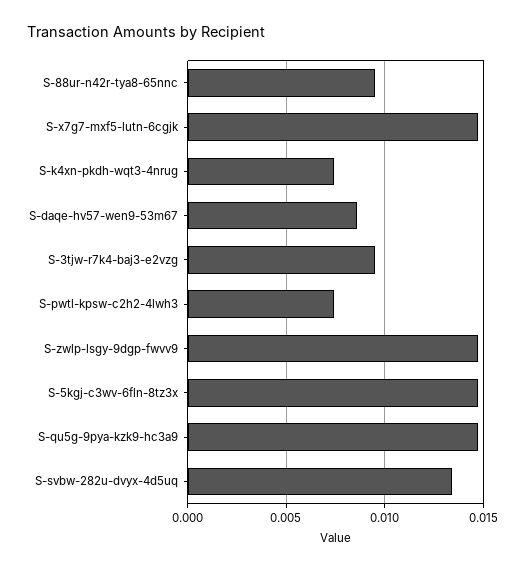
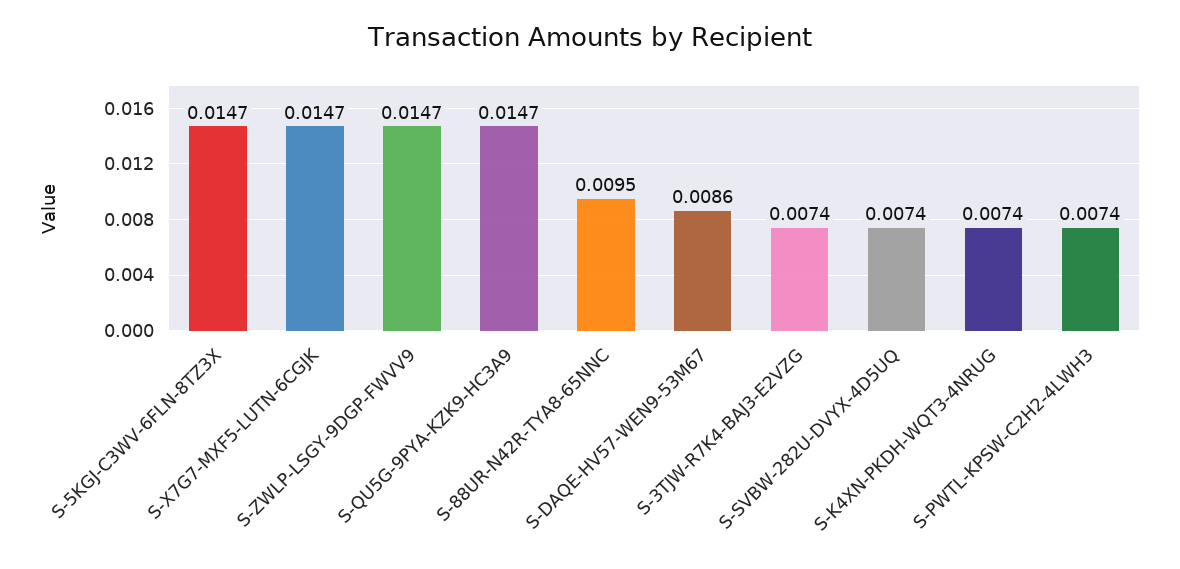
  {
    "S-88ur-n42r-tya8-65nnc": 0.0095,
    "S-x7g7-mxf5-lutn-6cgjk": 0.0147,
    "S-k4xn-pkdh-wqt3-4nrug": 0.0074,
    "S-daqe-hv57-wen9-53m67": 0.0086,
-   "S-3tjw-r7k4-baj3-e2vzg": 0.0095,
+   "S-3tjw-r7k4-baj3-e2vzg": 0.0074,
    "S-pwtl-kpsw-c2h2-4lwh3": 0.0074,
    "S-zwlp-lsgy-9dgp-fwvv9": 0.0147,
    "S-5kgj-c3wv-6fln-8tz3x": 0.0147,
    "S-qu5g-9pya-kzk9-hc3a9": 0.0147,
-   "S-svbw-282u-dvyx-4d5uq": 0.0135
+   "S-svbw-282u-dvyx-4d5uq": 0.0074
  }

